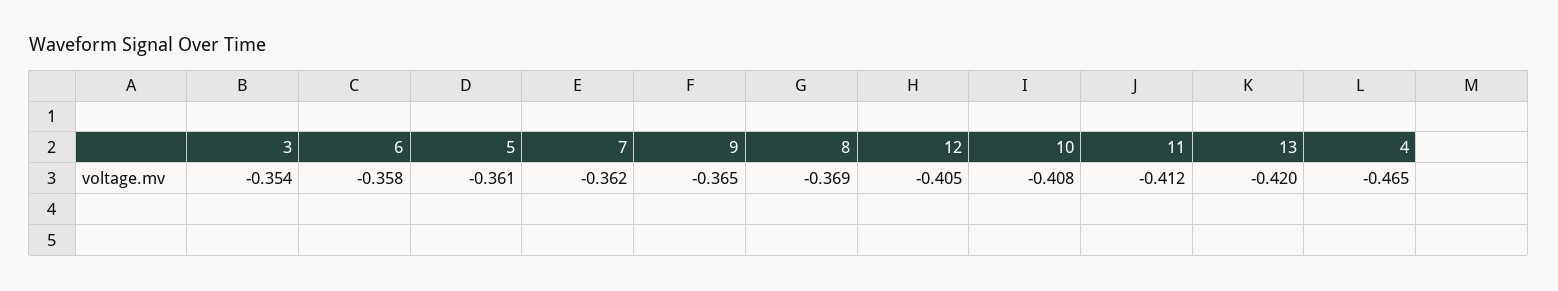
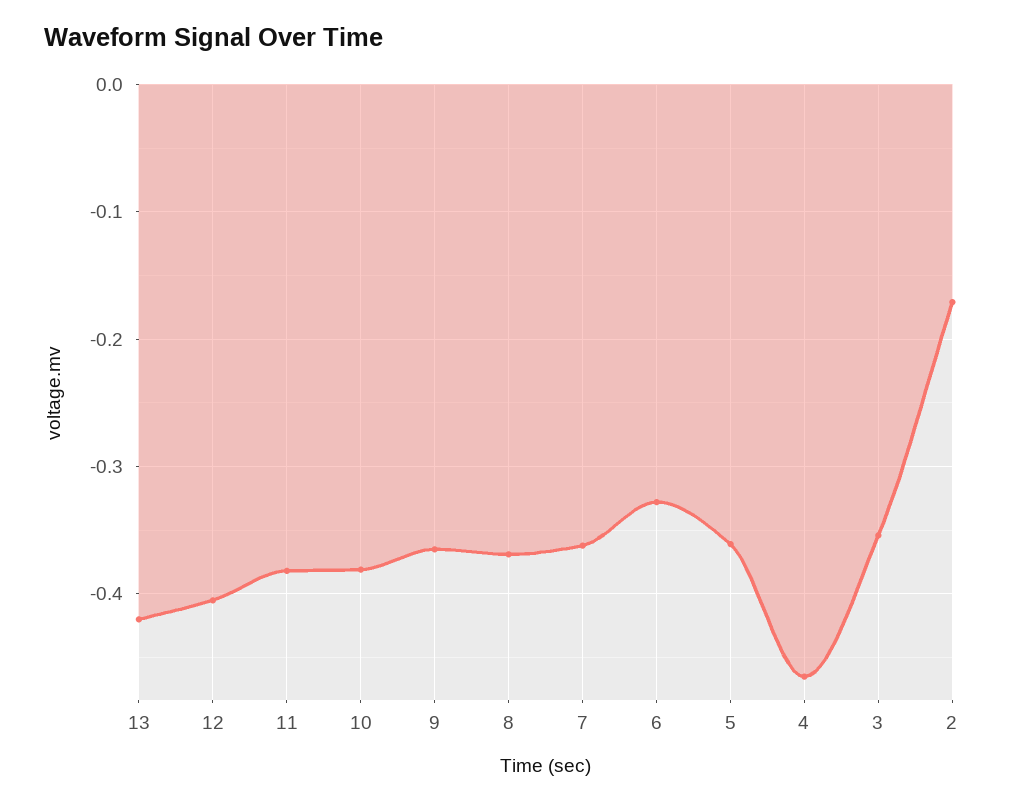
  {
    "3": -0.354,
-   "6": -0.358,
+   "6": -0.33,
    "5": -0.361,
    "7": -0.362,
    "9": -0.365,
    "8": -0.369,
    "12": -0.405,
-   "10": -0.408,
+   "10": -0.38,
-   "11": -0.412,
+   "11": -0.38,
    "13": -0.42,
-   "4": -0.465
+   "4": -0.465,
+   "2": -0.17
  }

